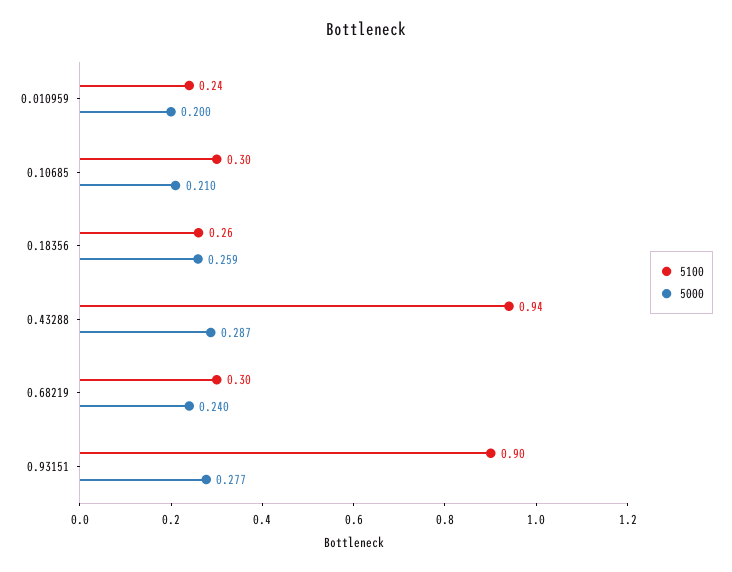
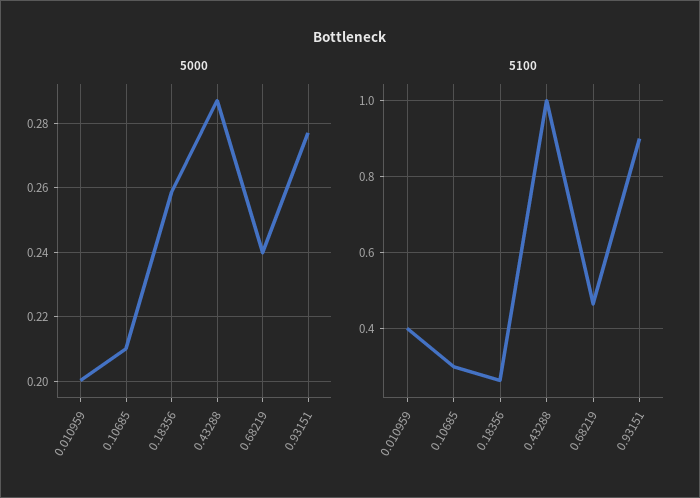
  {
    "5100": {
-     "0.010959": 0.24,
+     "0.010959": 0.4,
      "0.10685": 0.3,
      "0.18356": 0.26,
-     "0.43288": 0.94,
+     "0.43288": 1,
-     "0.68219": 0.3,
+     "0.68219": 0.46,
      "0.93151": 0.9
    },
    "5000": {
      "0.010959": 0.2,
      "0.10685": 0.21,
      "0.18356": 0.259,
      "0.43288": 0.287,
      "0.68219": 0.24,
      "0.93151": 0.277
    }
  }

